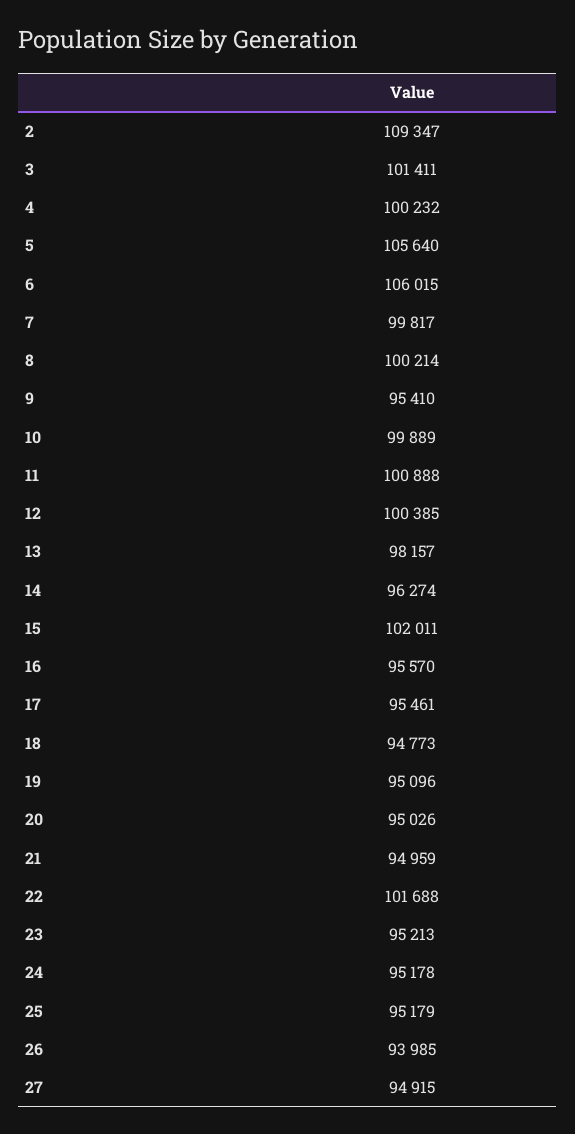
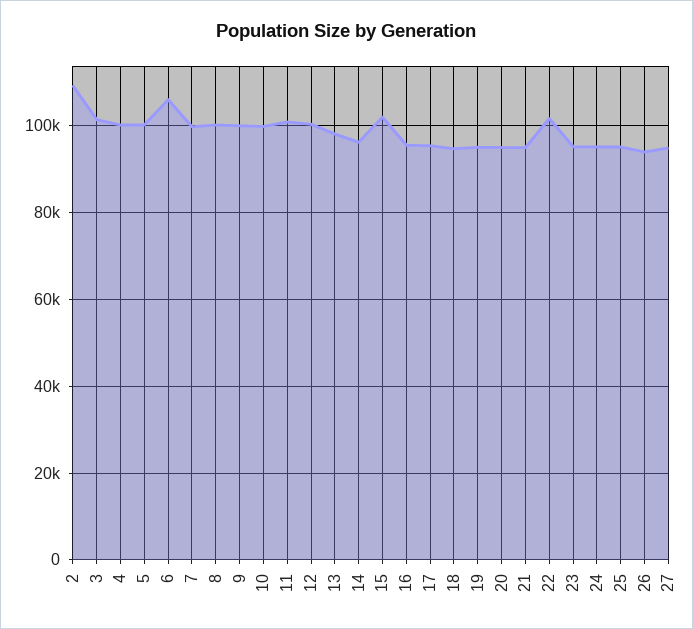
  {
    "2": 109347,
    "3": 101411,
    "4": 100232,
-   "5": 105640,
+   "5": 100000,
    "6": 106015,
    "7": 99817,
    "8": 100214,
-   "9": 95410,
+   "9": 100000,
    "10": 99889,
    "11": 100888,
    "12": 100385,
    "13": 98157,
    "14": 96274,
    "15": 102011,
    "16": 95570,
    "17": 95461,
    "18": 94773,
    "19": 95096,
    "20": 95026,
    "21": 94959,
    "22": 101688,
    "23": 95213,
    "24": 95178,
    "25": 95179,
    "26": 93985,
    "27": 94915
  }

